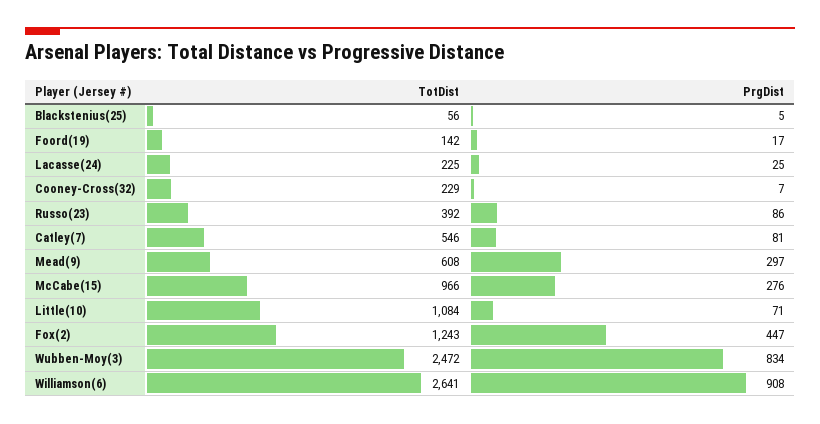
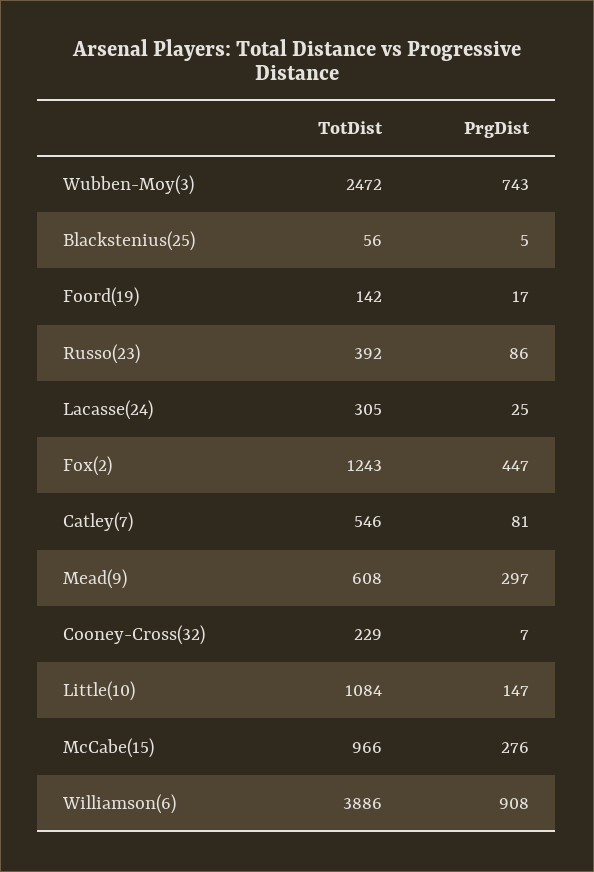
  {
    "TotDist": {
      "Blackstenius(25)": 56,
      "Foord(19)": 142,
-     "Lacasse(24)": 225,
+     "Lacasse(24)": 305,
      "Cooney-Cross(32)": 229,
      "Russo(23)": 392,
      "Catley(7)": 546,
      "Mead(9)": 608,
      "McCabe(15)": 966,
      "Little(10)": 1084,
      "Fox(2)": 1243,
      "Wubben-Moy(3)": 2472,
-     "Williamson(6)": 2641
+     "Williamson(6)": 3886
    },
    "PrgDist": {
      "Blackstenius(25)": 5,
      "Foord(19)": 17,
      "Lacasse(24)": 25,
      "Cooney-Cross(32)": 7,
      "Russo(23)": 86,
      "Catley(7)": 81,
      "Mead(9)": 297,
      "McCabe(15)": 276,
-     "Little(10)": 71,
+     "Little(10)": 147,
      "Fox(2)": 447,
-     "Wubben-Moy(3)": 834,
+     "Wubben-Moy(3)": 743,
      "Williamson(6)": 908
    }
  }

